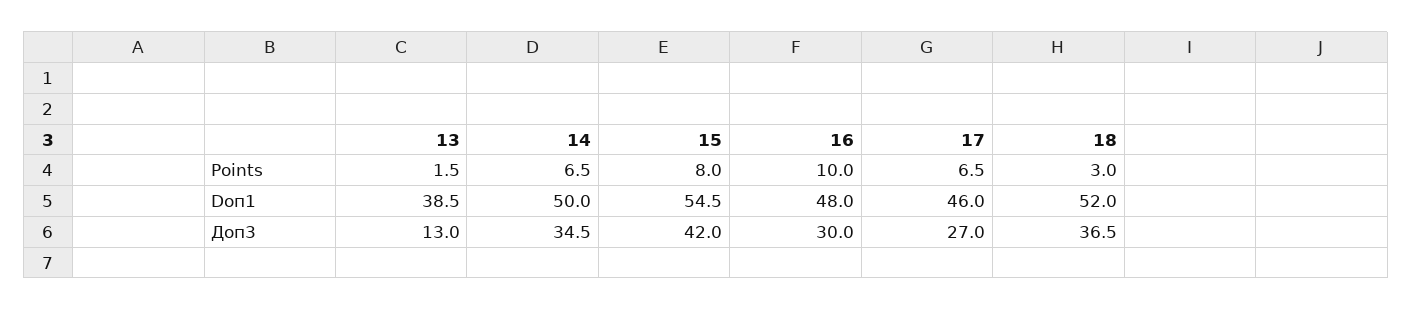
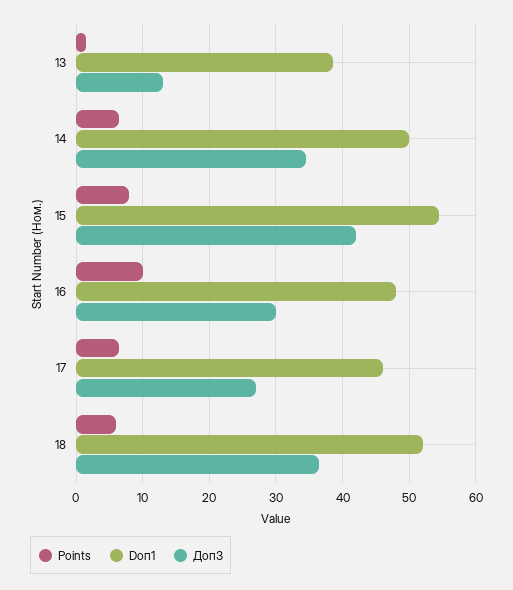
  {
    "Points": {
      "13": 1.5,
      "14": 6.5,
      "15": 8,
      "16": 10,
      "17": 6.5,
-     "18": 3
+     "18": 6
    },
    "Doп1": {
      "13": 38.5,
      "14": 50,
      "15": 54.5,
      "16": 48,
      "17": 46,
      "18": 52
    },
    "Доп3": {
      "13": 13,
      "14": 34.5,
      "15": 42,
      "16": 30,
      "17": 27,
      "18": 36.5
    }
  }

